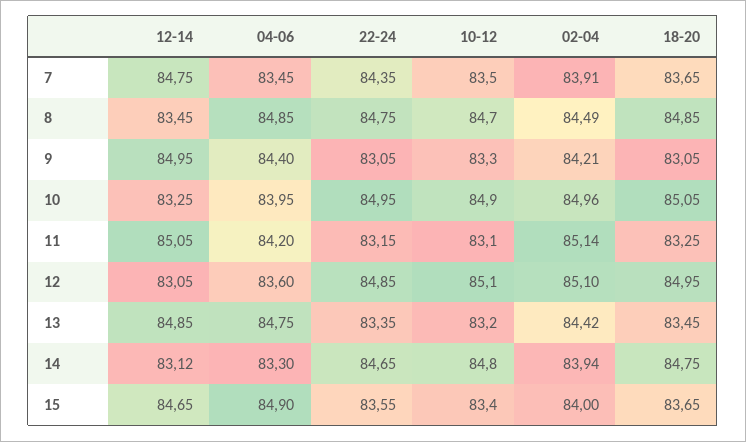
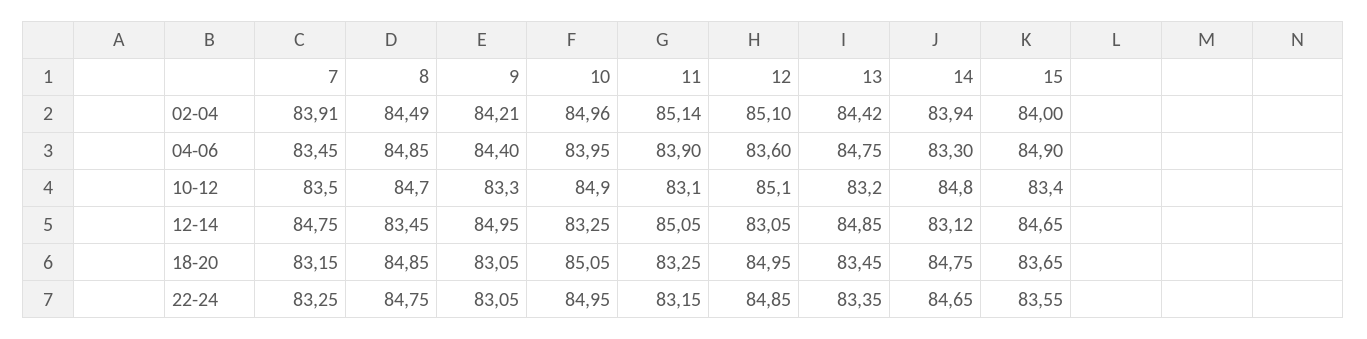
  {
    "12-14": {
      "7": 84.75,
      "8": 83.45,
      "9": 84.95,
      "10": 83.25,
      "11": 85.05,
      "12": 83.05,
      "13": 84.85,
      "14": 83.12,
      "15": 84.65
    },
    "04-06": {
      "7": 83.45,
      "8": 84.85,
      "9": 84.4,
      "10": 83.95,
-     "11": 84.2,
+     "11": 83.9,
      "12": 83.6,
      "13": 84.75,
      "14": 83.3,
      "15": 84.9
    },
    "22-24": {
-     "7": 84.35,
+     "7": 83.25,
      "8": 84.75,
      "9": 83.05,
      "10": 84.95,
      "11": 83.15,
      "12": 84.85,
      "13": 83.35,
      "14": 84.65,
      "15": 83.55
    },
    "10-12": {
      "7": 83.5,
      "8": 84.7,
      "9": 83.3,
      "10": 84.9,
      "11": 83.1,
      "12": 85.1,
      "13": 83.2,
      "14": 84.8,
      "15": 83.4
    },
    "02-04": {
      "7": 83.91,
      "8": 84.49,
      "9": 84.21,
      "10": 84.96,
      "11": 85.14,
      "12": 85.1,
      "13": 84.42,
      "14": 83.94,
      "15": 84
    },
    "18-20": {
-     "7": 83.65,
+     "7": 83.15,
      "8": 84.85,
      "9": 83.05,
      "10": 85.05,
      "11": 83.25,
      "12": 84.95,
      "13": 83.45,
      "14": 84.75,
      "15": 83.65
    }
  }

